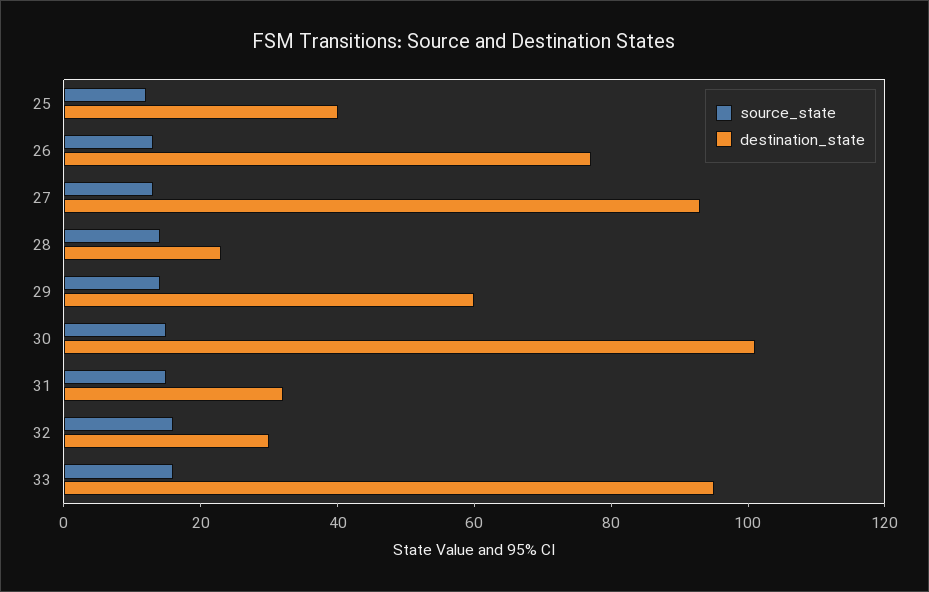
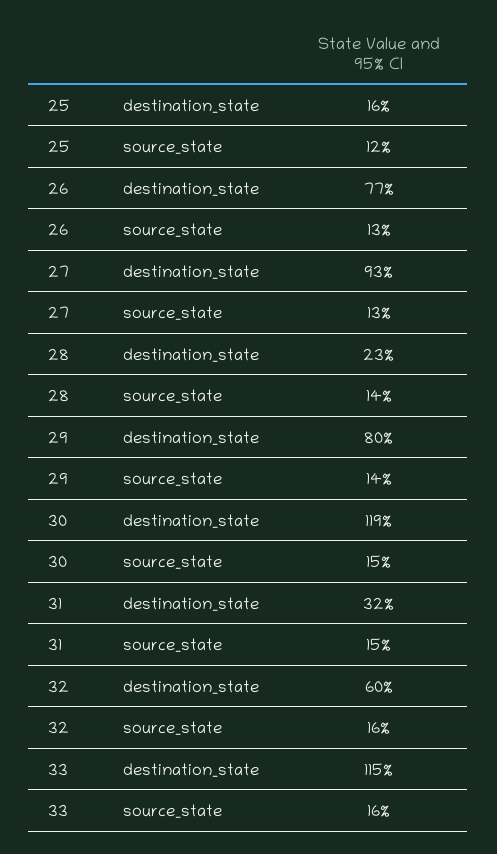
  {
    "source_state": {
      "25": 12,
      "26": 13,
      "27": 13,
      "28": 14,
      "29": 14,
      "30": 15,
      "31": 15,
      "32": 16,
      "33": 16
    },
    "destination_state": {
-     "25": 40,
+     "25": 16,
      "26": 77,
      "27": 93,
      "28": 23,
-     "29": 60,
+     "29": 80,
-     "30": 100,
+     "30": 119,
      "31": 32,
-     "32": 30,
+     "32": 60,
-     "33": 95
+     "33": 115
    }
  }

